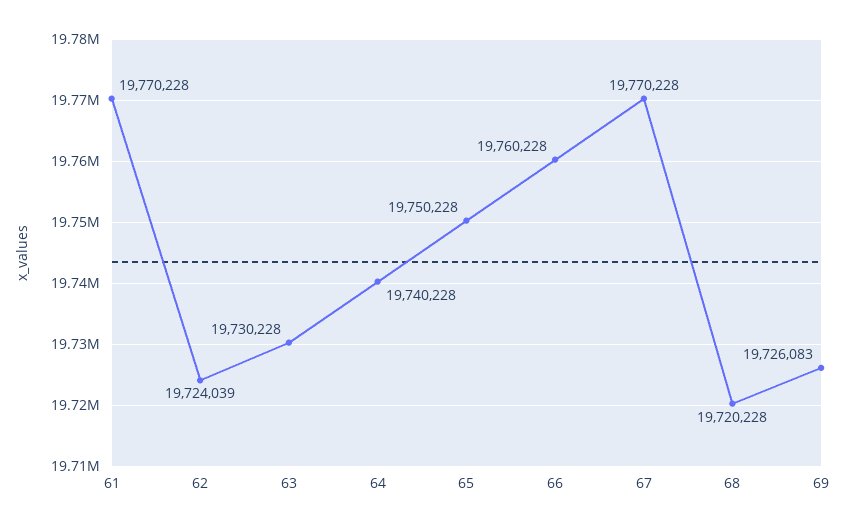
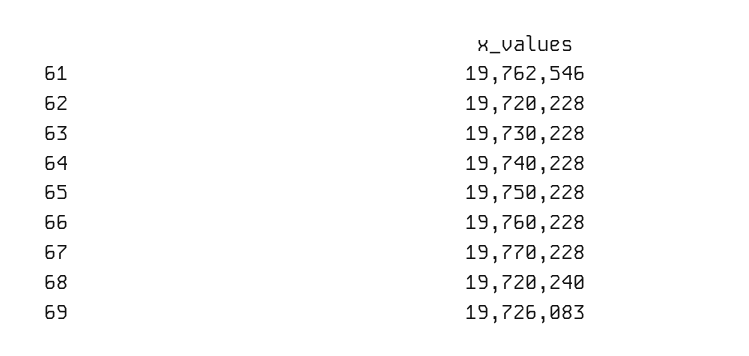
  {
-   "61": 19770228,
+   "61": 19762546,
-   "62": 19724039,
+   "62": 19720228,
    "63": 19730228,
    "64": 19740228,
    "65": 19750228,
    "66": 19760228,
    "67": 19770228,
-   "68": 19720228,
+   "68": 19720240,
    "69": 19726083
  }

